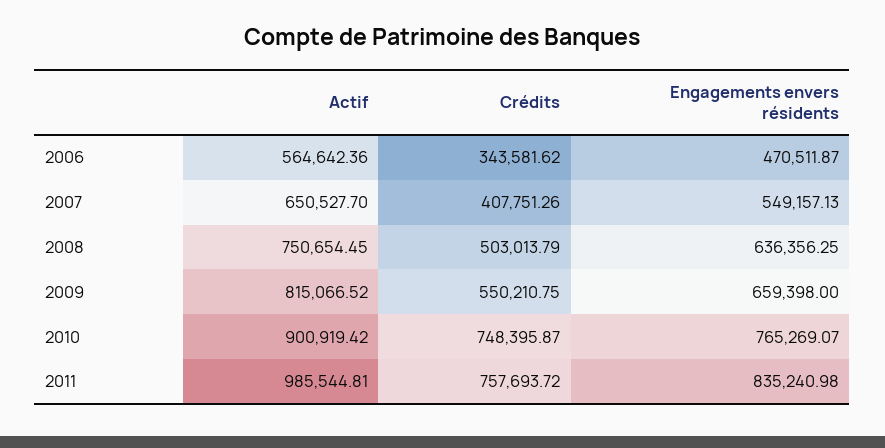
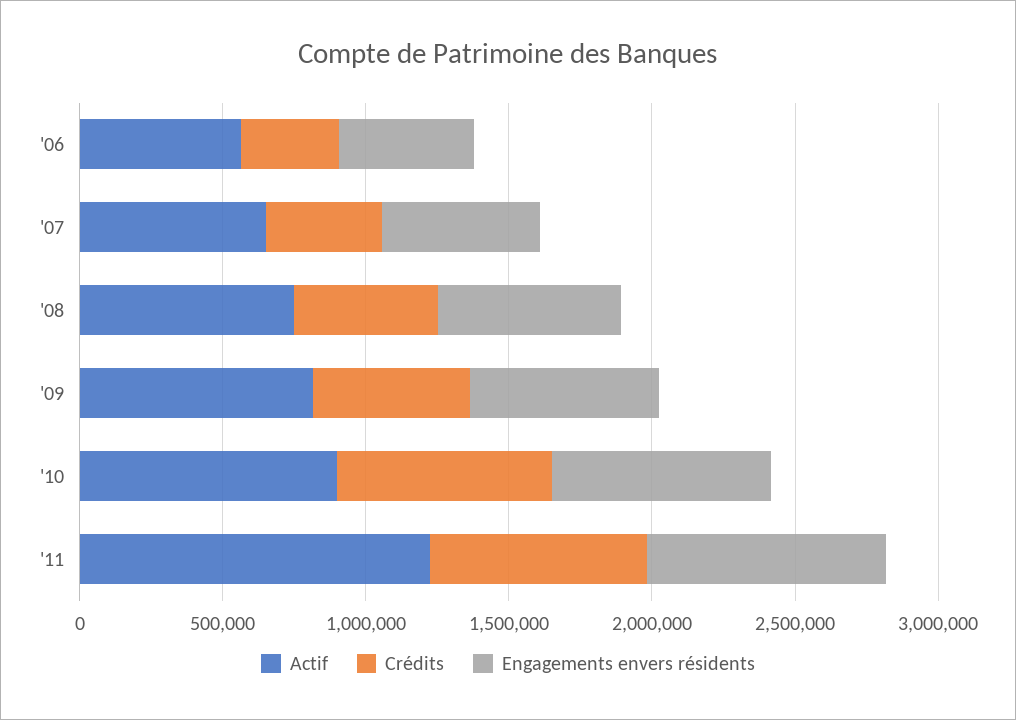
  {
    "Actif": {
      "2006": 564642.36,
      "2007": 650527.7,
      "2008": 750654.45,
      "2009": 815066.52,
      "2010": 900919.42,
-     "2011": 985544.81
+     "2011": 1200000
    },
    "Crédits": {
      "2006": 343581.62,
      "2007": 407751.26,
      "2008": 503013.79,
      "2009": 550210.75,
      "2010": 748395.87,
      "2011": 757693.72
    },
    "Engagements envers résidents": {
      "2006": 470511.87,
      "2007": 549157.13,
      "2008": 636356.25,
      "2009": 659398,
      "2010": 765269.07,
      "2011": 835240.98
    }
  }

